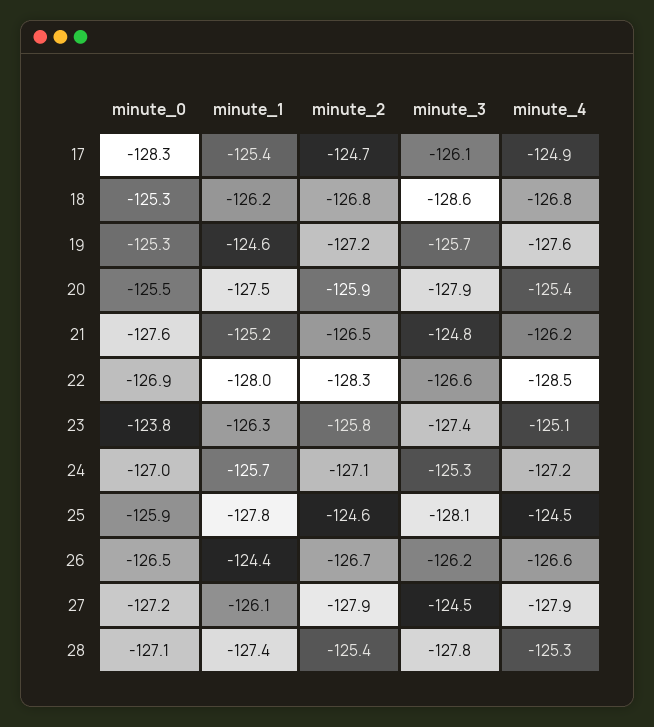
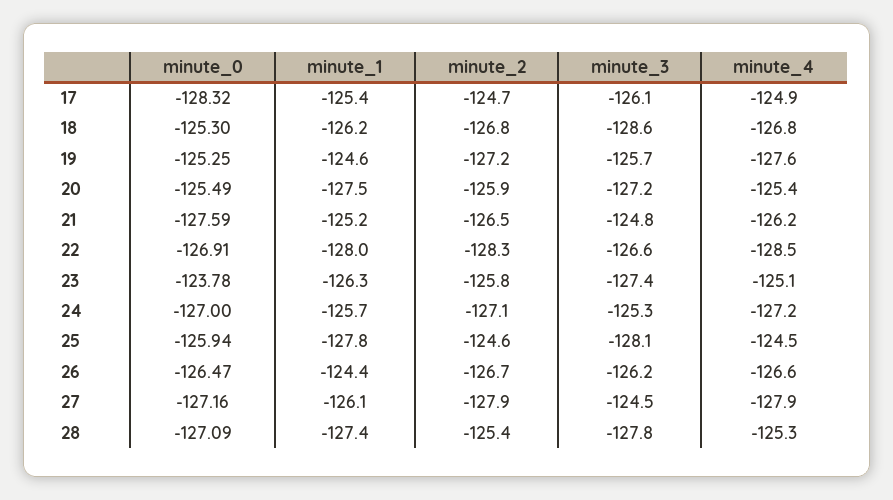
  {
    "minute_0": {
      "17": -128.32,
      "18": -125.3,
      "19": -125.25,
      "20": -125.49,
      "21": -127.59,
      "22": -126.91,
      "23": -123.78,
      "24": -127,
      "25": -125.94,
      "26": -126.47,
      "27": -127.16,
      "28": -127.09
    },
    "minute_1": {
      "17": -125.4,
      "18": -126.2,
      "19": -124.6,
      "20": -127.5,
      "21": -125.2,
      "22": -128,
      "23": -126.3,
      "24": -125.7,
      "25": -127.8,
      "26": -124.4,
      "27": -126.1,
      "28": -127.4
    },
    "minute_2": {
      "17": -124.7,
      "18": -126.8,
      "19": -127.2,
      "20": -125.9,
      "21": -126.5,
      "22": -128.3,
      "23": -125.8,
      "24": -127.1,
      "25": -124.6,
      "26": -126.7,
      "27": -127.9,
      "28": -125.4
    },
    "minute_3": {
      "17": -126.1,
      "18": -128.6,
      "19": -125.7,
-     "20": -127.9,
+     "20": -127.2,
      "21": -124.8,
      "22": -126.6,
      "23": -127.4,
      "24": -125.3,
      "25": -128.1,
      "26": -126.2,
      "27": -124.5,
      "28": -127.8
    },
    "minute_4": {
      "17": -124.9,
      "18": -126.8,
      "19": -127.6,
      "20": -125.4,
      "21": -126.2,
      "22": -128.5,
      "23": -125.1,
      "24": -127.2,
      "25": -124.5,
      "26": -126.6,
      "27": -127.9,
      "28": -125.3
    }
  }

